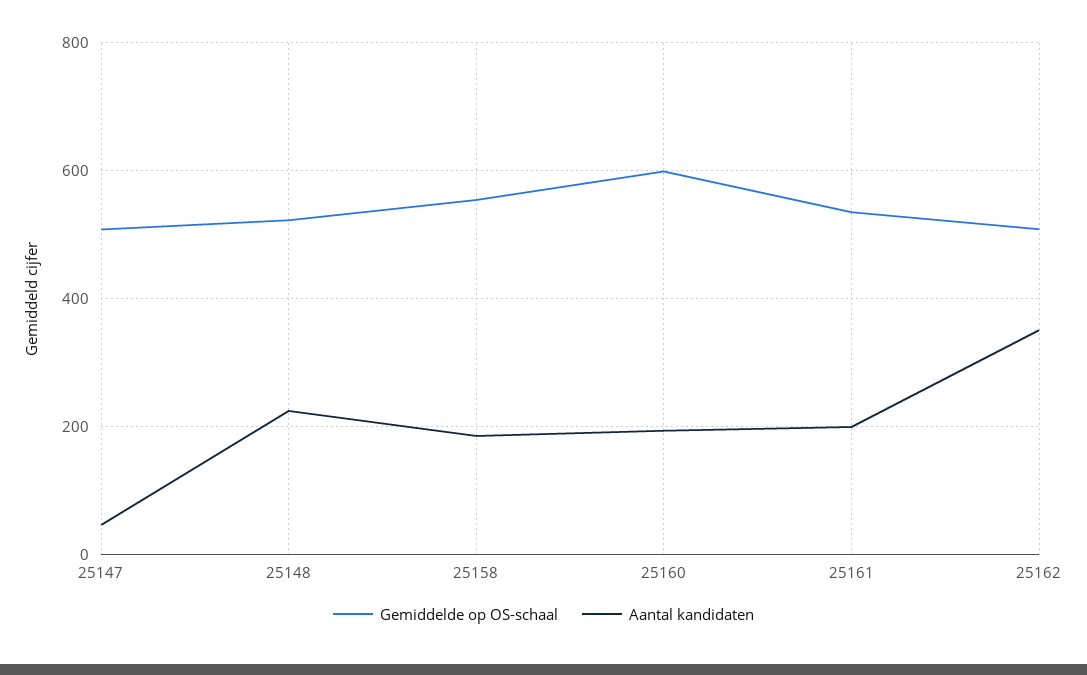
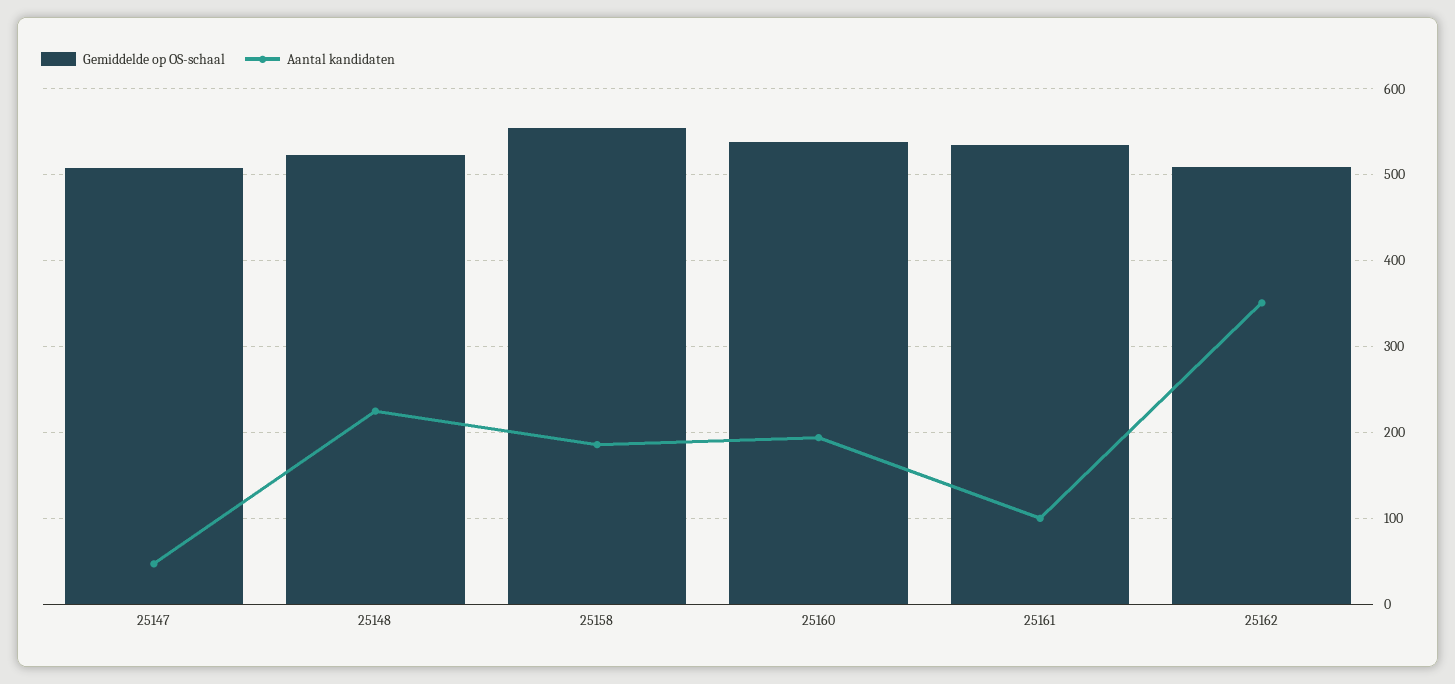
  {
    "Gemiddelde op OS-schaal": {
      "25147": 510,
      "25148": 520,
      "25158": 550,
-     "25160": 600,
+     "25160": 540,
      "25161": 540,
      "25162": 510
    },
    "Aantal kandidaten": {
      "25147": 50,
      "25148": 230,
      "25158": 190,
      "25160": 190,
-     "25161": 200,
+     "25161": 100,
      "25162": 350
    }
  }

